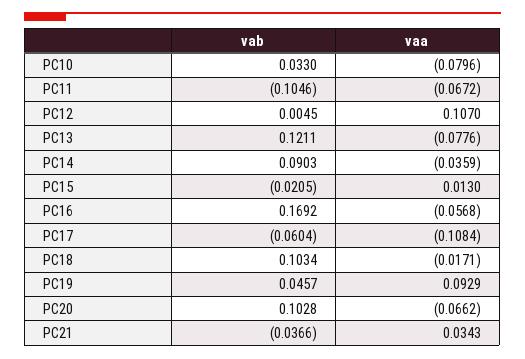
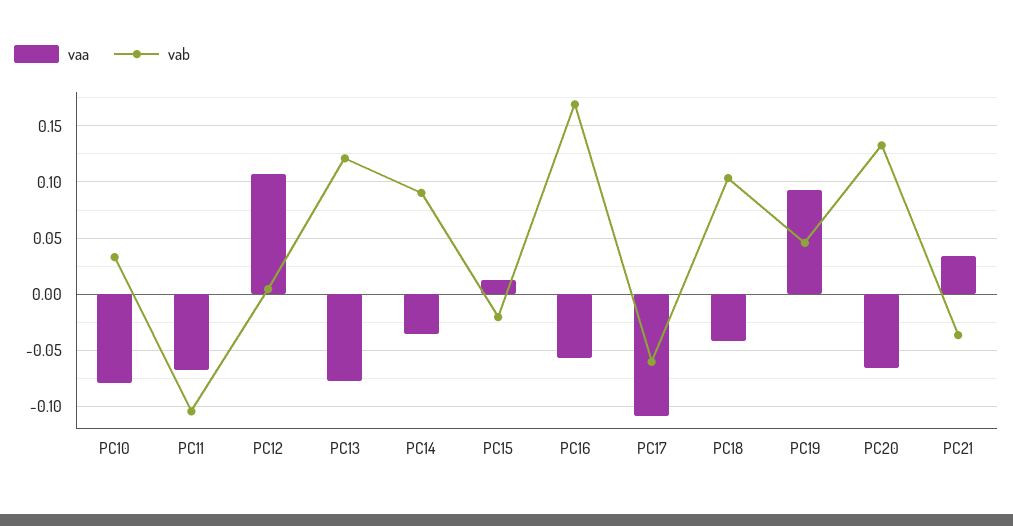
  {
    "vab": {
      "PC10": 0.033,
      "PC11": -0.1046,
      "PC12": 0.0045,
      "PC13": 0.1211,
      "PC14": 0.0903,
      "PC15": -0.0205,
      "PC16": 0.1692,
      "PC17": -0.0604,
      "PC18": 0.1034,
      "PC19": 0.0457,
-     "PC20": 0.1028,
+     "PC20": 0.13,
      "PC21": -0.0366
    },
    "vaa": {
      "PC10": -0.0796,
      "PC11": -0.0672,
      "PC12": 0.107,
      "PC13": -0.0776,
      "PC14": -0.0359,
      "PC15": 0.013,
      "PC16": -0.0568,
      "PC17": -0.1084,
-     "PC18": -0.0171,
+     "PC18": -0.04,
      "PC19": 0.0929,
      "PC20": -0.0662,
      "PC21": 0.0343
    }
  }

